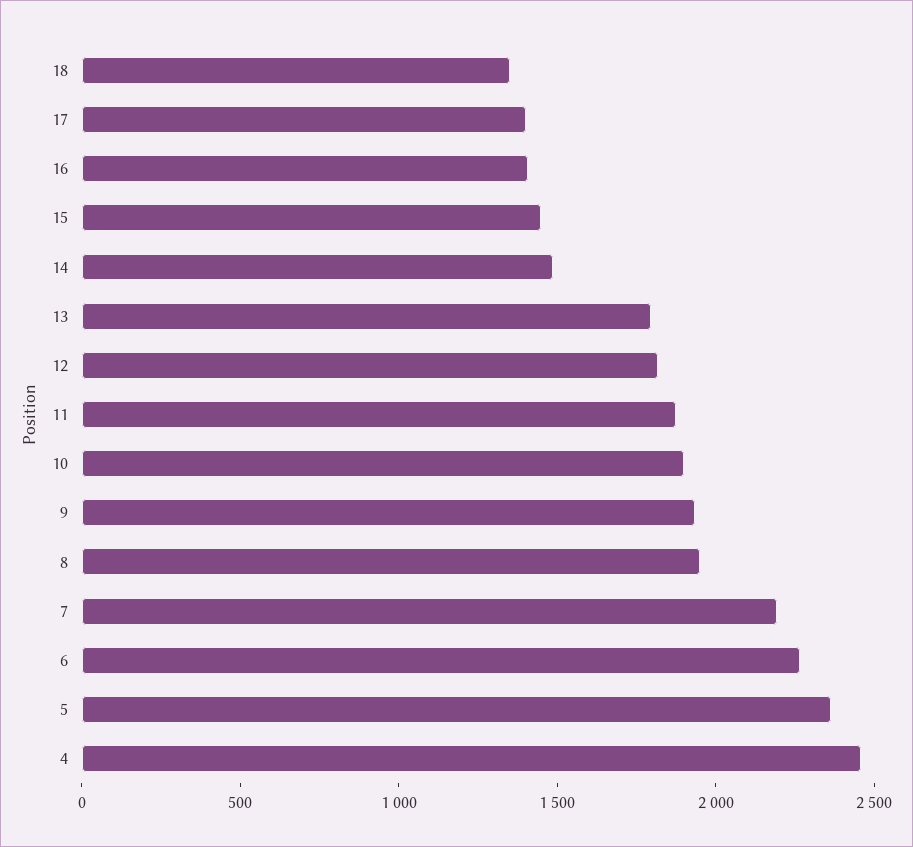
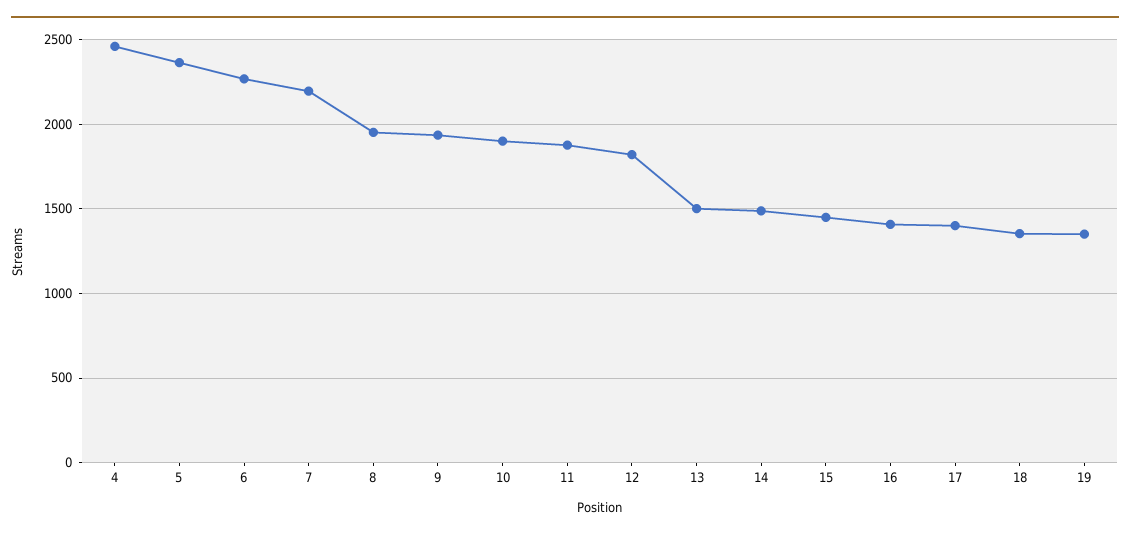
  {
    "18": 1350,
    "17": 1400,
    "16": 1400,
    "15": 1450,
    "14": 1500,
-   "13": 1800,
+   "13": 1500,
    "12": 1800,
    "11": 1900,
    "10": 1900,
    "9": 1950,
    "8": 1950,
    "7": 2200,
    "6": 2250,
    "5": 2350,
-   "4": 2450
+   "4": 2450,
+   "19": 1350
  }

